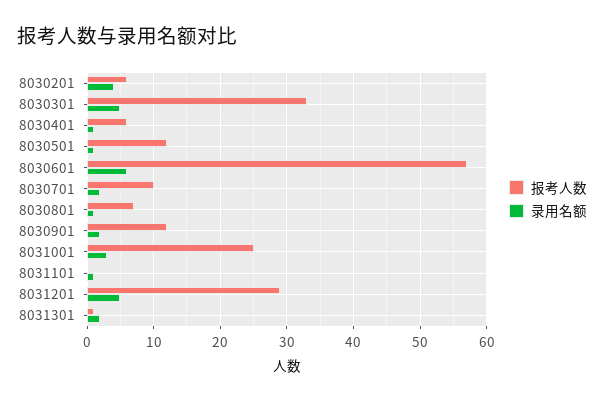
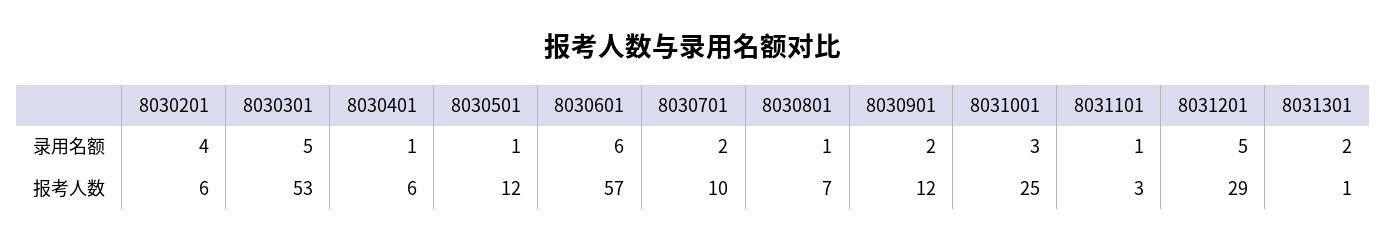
  {
    "报考人数": {
      "8030201": 6,
-     "8030301": 33,
+     "8030301": 53,
      "8030401": 6,
      "8030501": 12,
      "8030601": 57,
      "8030701": 10,
      "8030801": 7,
      "8030901": 12,
      "8031001": 25,
-     "8031101": 0,
+     "8031101": 3,
      "8031201": 29,
      "8031301": 1
    },
    "录用名额": {
      "8030201": 4,
      "8030301": 5,
      "8030401": 1,
      "8030501": 1,
      "8030601": 6,
      "8030701": 2,
      "8030801": 1,
      "8030901": 2,
      "8031001": 3,
      "8031101": 1,
      "8031201": 5,
      "8031301": 2
    }
  }

